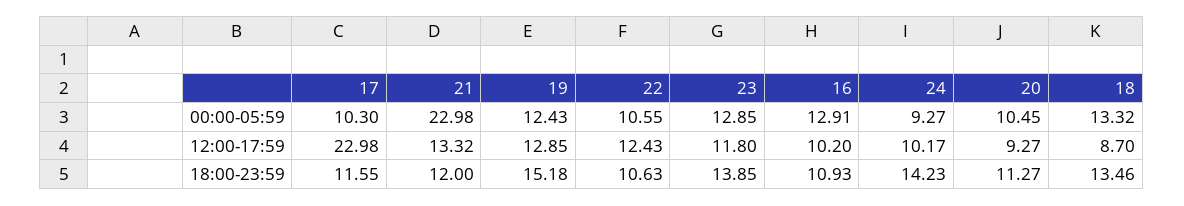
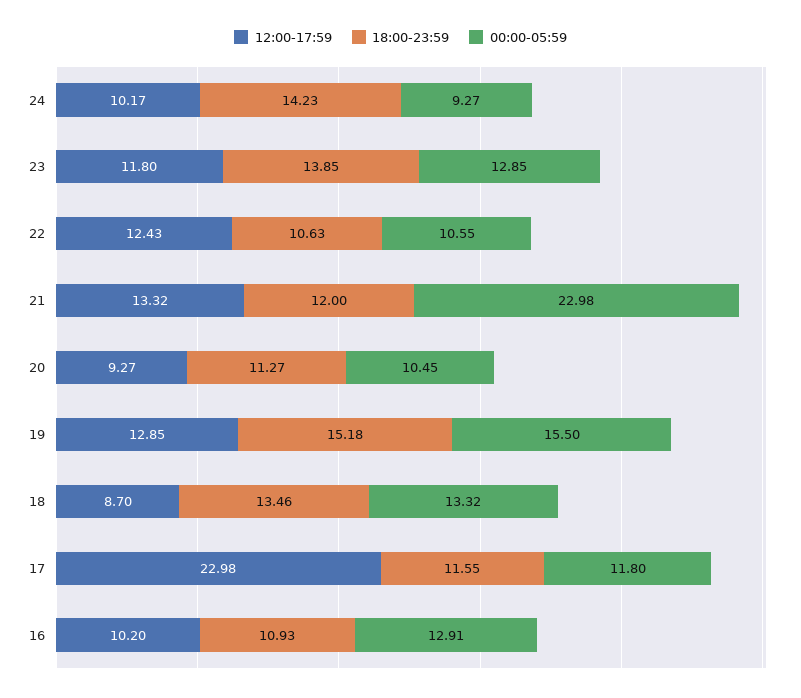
  {
    "00:00-05:59": {
-     "17": 10.3,
+     "17": 11.8,
      "21": 22.98,
-     "19": 12.43,
+     "19": 15.5,
      "22": 10.55,
      "23": 12.85,
      "16": 12.91,
      "24": 9.27,
      "20": 10.45,
      "18": 13.32
    },
    "12:00-17:59": {
      "17": 22.98,
      "21": 13.32,
      "19": 12.85,
      "22": 12.43,
      "23": 11.8,
      "16": 10.2,
      "24": 10.17,
      "20": 9.27,
      "18": 8.7
    },
    "18:00-23:59": {
      "17": 11.55,
      "21": 12,
      "19": 15.18,
      "22": 10.63,
      "23": 13.85,
      "16": 10.93,
      "24": 14.23,
      "20": 11.27,
      "18": 13.46
    }
  }

